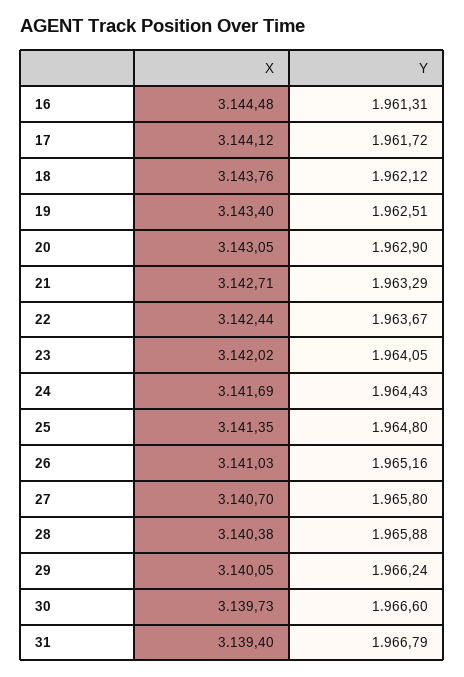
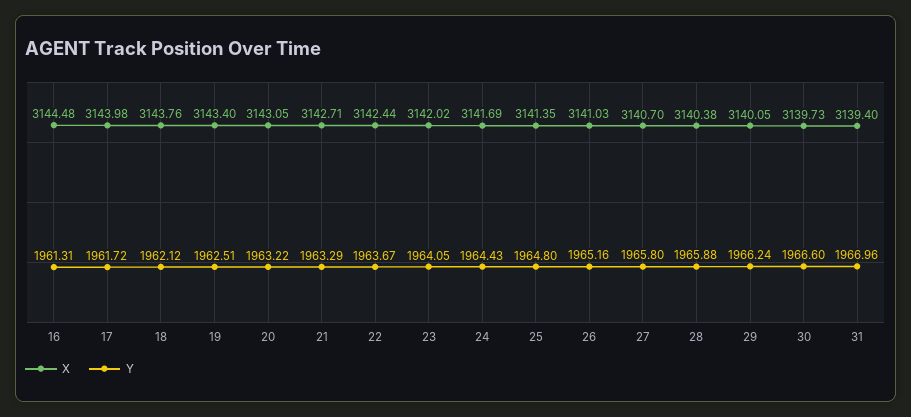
  {
    "X": {
      "16": 3144.48,
-     "17": 3144.12,
+     "17": 3143.98,
      "18": 3143.76,
      "19": 3143.4,
      "20": 3143.05,
      "21": 3142.71,
      "22": 3142.44,
      "23": 3142.02,
      "24": 3141.69,
      "25": 3141.35,
      "26": 3141.03,
      "27": 3140.7,
      "28": 3140.38,
      "29": 3140.05,
      "30": 3139.73,
      "31": 3139.4
    },
    "Y": {
      "16": 1961.31,
      "17": 1961.72,
      "18": 1962.12,
      "19": 1962.51,
-     "20": 1962.9,
+     "20": 1963.22,
      "21": 1963.29,
      "22": 1963.67,
      "23": 1964.05,
      "24": 1964.43,
      "25": 1964.8,
      "26": 1965.16,
      "27": 1965.8,
      "28": 1965.88,
      "29": 1966.24,
      "30": 1966.6,
-     "31": 1966.79
+     "31": 1966.96
    }
  }

